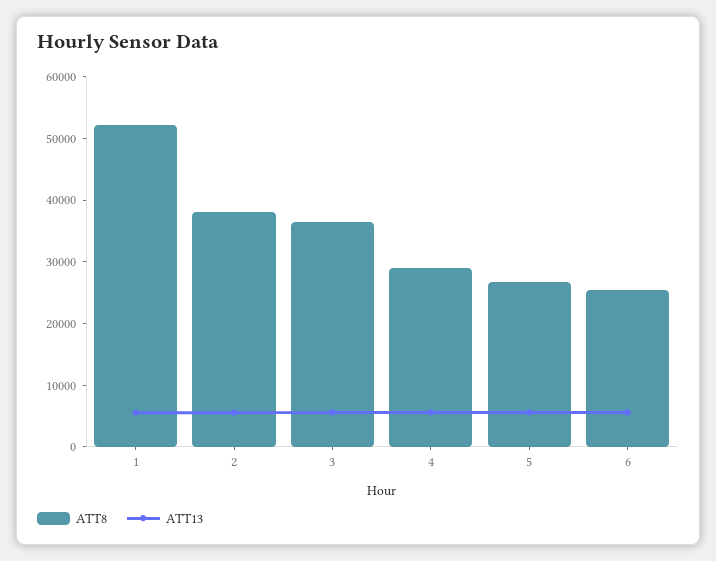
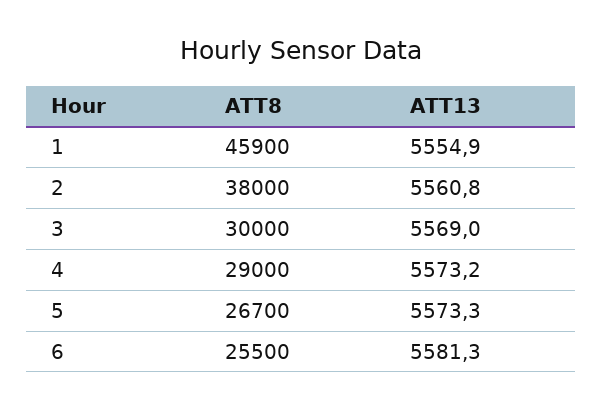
  {
    "ATT8": {
-     "1": 52000,
+     "1": 45900,
      "2": 38000,
-     "3": 36000,
+     "3": 30000,
      "4": 29000,
      "5": 26700,
      "6": 25500
    },
    "ATT13": {
      "1": 5554.9,
      "2": 5560.8,
      "3": 5569,
      "4": 5573.2,
      "5": 5573.3,
      "6": 5581.3
    }
  }

